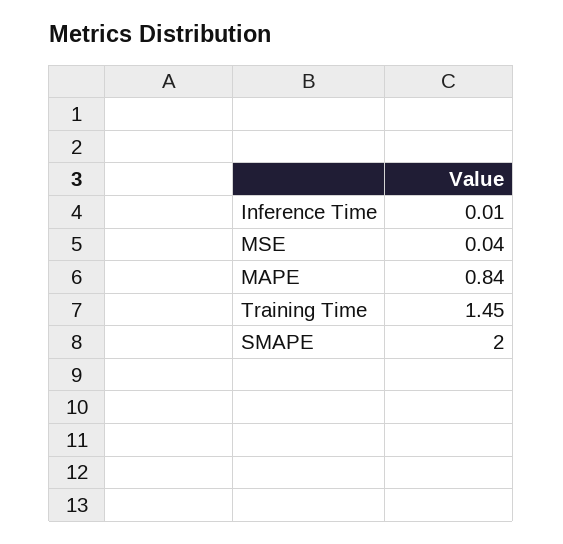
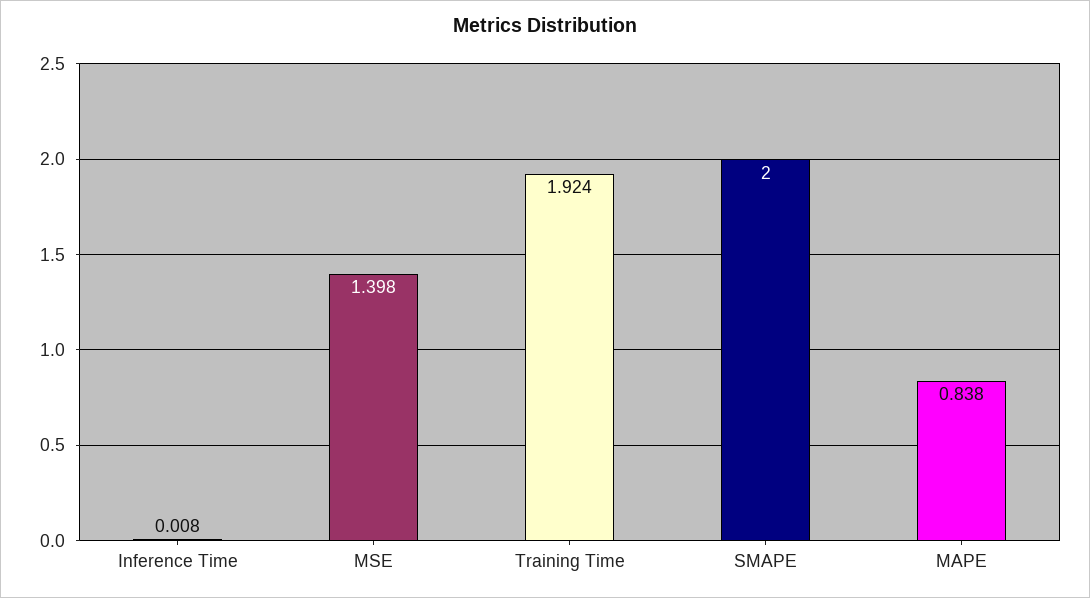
  {
    "Inference Time": 0.008,
-   "MSE": 0.04,
+   "MSE": 1.398,
    "MAPE": 0.838,
-   "Training Time": 1.45,
+   "Training Time": 1.924,
    "SMAPE": 2
  }

